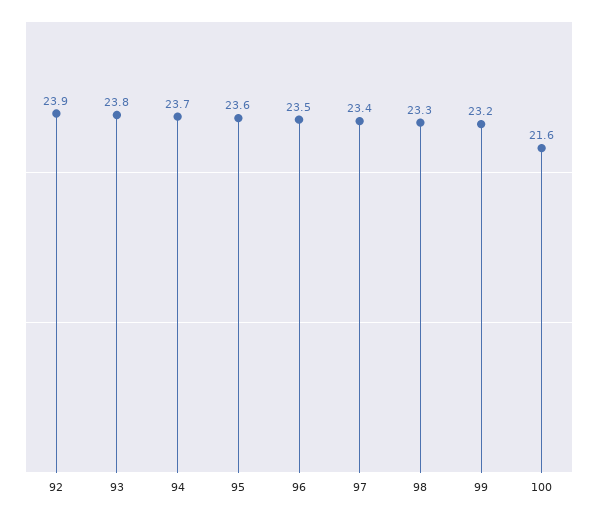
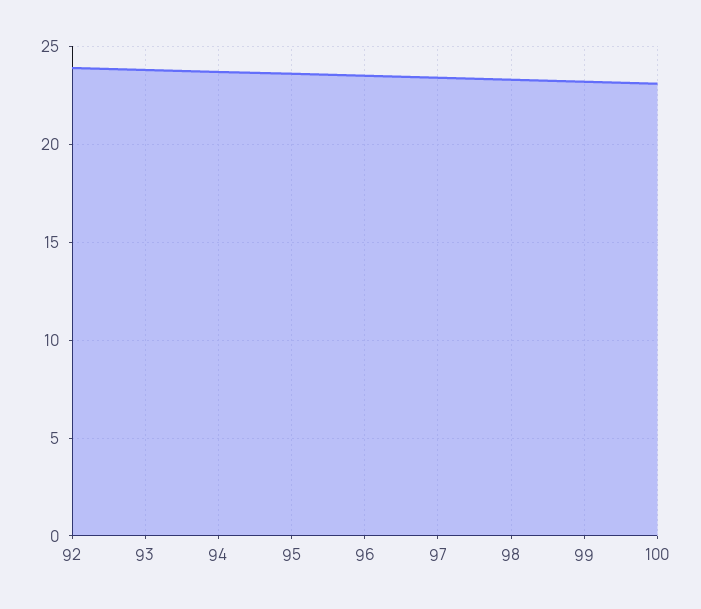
  {
    "92": 23.9,
    "93": 23.8,
    "94": 23.7,
    "95": 23.6,
    "96": 23.5,
    "97": 23.4,
    "98": 23.3,
    "99": 23.2,
-   "100": 21.6
+   "100": 23
  }

